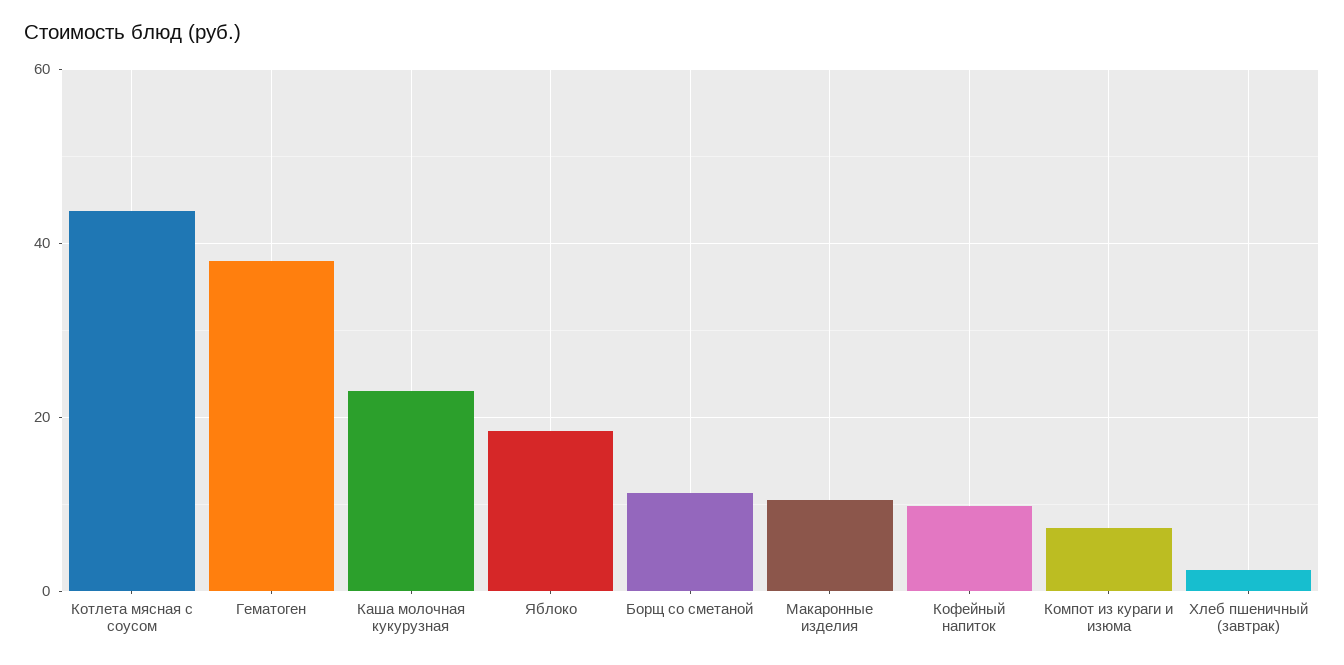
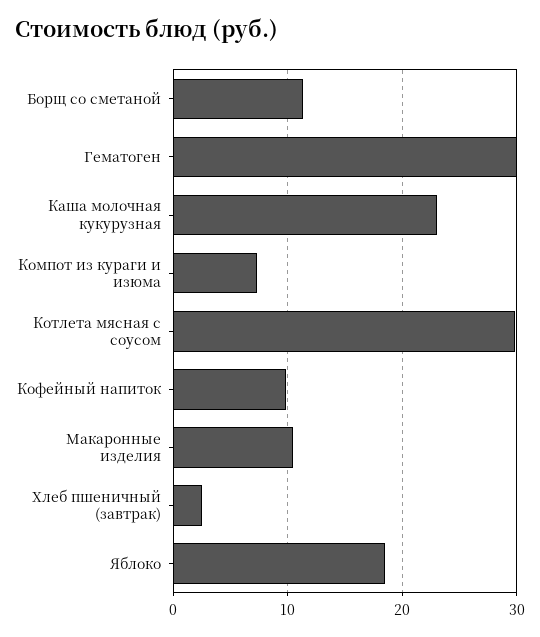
  {
-   "Котлета мясная с соусом": 44,
+   "Котлета мясная с соусом": 30,
-   "Гематоген": 38,
+   "Гематоген": 30,
    "Каша молочная кукурузная": 23,
    "Яблоко": 18,
    "Борщ со сметаной": 11,
    "Макаронные изделия": 10,
    "Кофейный напиток": 10,
    "Компот из кураги и изюма": 7,
    "Хлеб пшеничный (завтрак)": 2
  }

